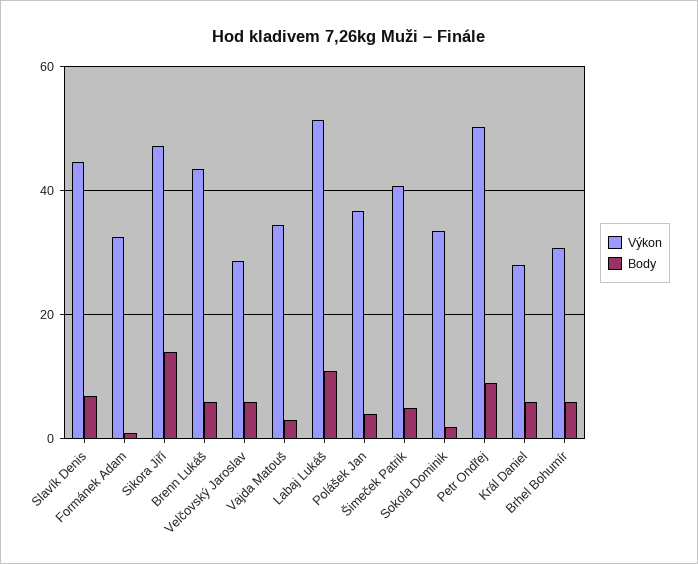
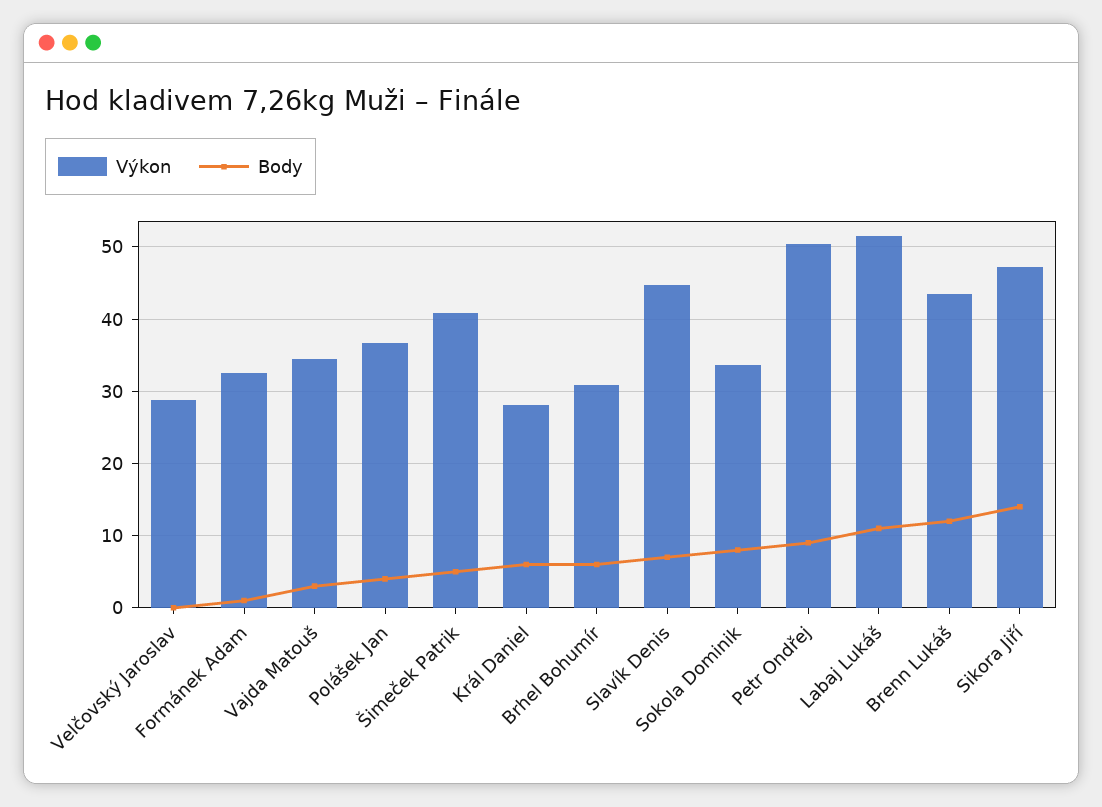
  {
    "Výkon": {
      "Slavík Denis": 45,
      "Formánek Adam": 33,
      "Sikora Jiří": 47,
      "Brenn Lukáš": 43,
      "Velčovský Jaroslav": 29,
      "Vajda Matouš": 34,
      "Labaj Lukáš": 52,
      "Polášek Jan": 37,
      "Šimeček Patrik": 41,
      "Sokola Dominik": 34,
      "Petr Ondřej": 50,
      "Král Daniel": 28,
      "Brhel Bohumír": 31
    },
    "Body": {
      "Slavík Denis": 7,
      "Formánek Adam": 1,
      "Sikora Jiří": 14,
-     "Brenn Lukáš": 6,
+     "Brenn Lukáš": 12,
-     "Velčovský Jaroslav": 6,
+     "Velčovský Jaroslav": 0,
      "Vajda Matouš": 3,
      "Labaj Lukáš": 11,
      "Polášek Jan": 4,
      "Šimeček Patrik": 5,
-     "Sokola Dominik": 2,
+     "Sokola Dominik": 8,
      "Petr Ondřej": 9,
      "Král Daniel": 6,
      "Brhel Bohumír": 6
    }
  }

